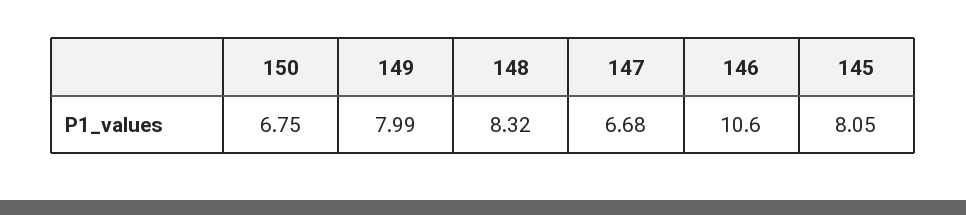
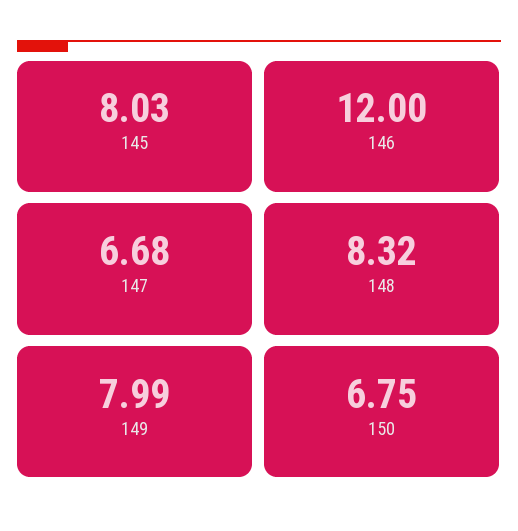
  {
    "150": 6.75,
    "149": 7.99,
    "148": 8.32,
    "147": 6.68,
-   "146": 10.6,
+   "146": 12,
-   "145": 8.05
+   "145": 8.03
  }

